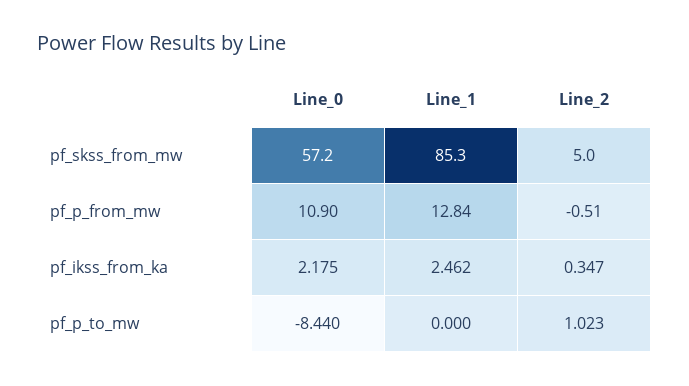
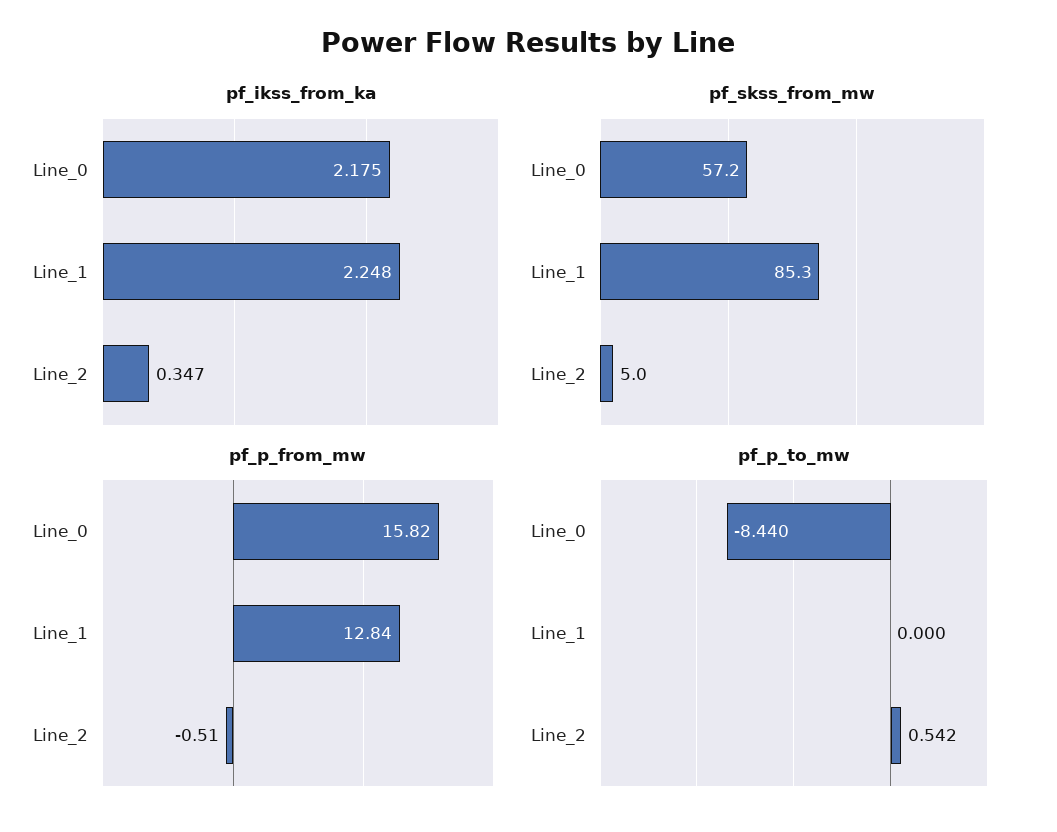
  {
    "pf_skss_from_mw": {
      "Line_0": 57.2,
      "Line_1": 85.3,
      "Line_2": 5
    },
    "pf_p_from_mw": {
-     "Line_0": 10.9,
+     "Line_0": 15.82,
      "Line_1": 12.84,
      "Line_2": -0.51
    },
    "pf_ikss_from_ka": {
      "Line_0": 2.175,
-     "Line_1": 2.462,
+     "Line_1": 2.248,
      "Line_2": 0.347
    },
    "pf_p_to_mw": {
      "Line_0": -8.44,
      "Line_1": 0,
-     "Line_2": 1.023
+     "Line_2": 0.542
    }
  }

